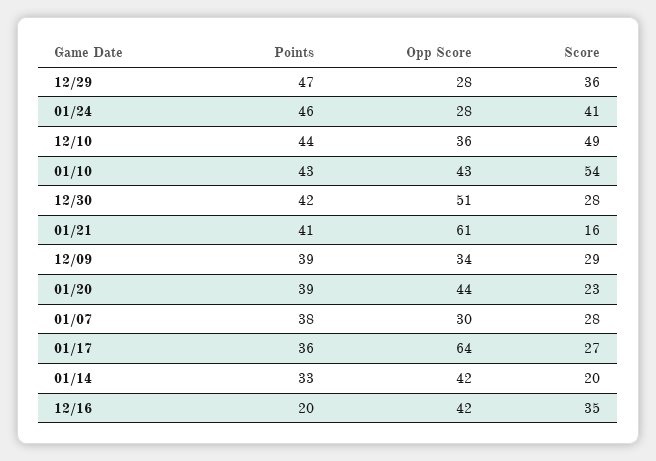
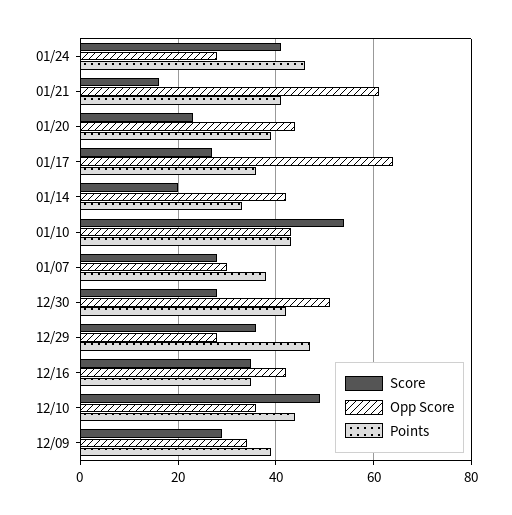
  {
    "Points": {
      "12/29": 47,
      "01/24": 46,
      "12/10": 44,
      "01/10": 43,
      "12/30": 42,
      "01/21": 41,
      "12/09": 39,
      "01/20": 39,
      "01/07": 38,
      "01/17": 36,
      "01/14": 33,
-     "12/16": 20
+     "12/16": 35
    },
    "Opp Score": {
      "12/29": 28,
      "01/24": 28,
      "12/10": 36,
      "01/10": 43,
      "12/30": 51,
      "01/21": 61,
      "12/09": 34,
      "01/20": 44,
      "01/07": 30,
      "01/17": 64,
      "01/14": 42,
      "12/16": 42
    },
    "Score": {
      "12/29": 36,
      "01/24": 41,
      "12/10": 49,
      "01/10": 54,
      "12/30": 28,
      "01/21": 16,
      "12/09": 29,
      "01/20": 23,
      "01/07": 28,
      "01/17": 27,
      "01/14": 20,
      "12/16": 35
    }
  }

